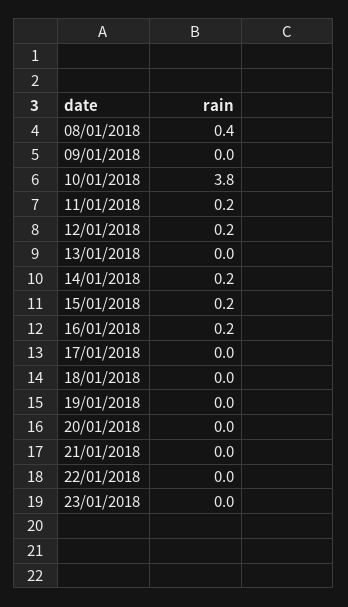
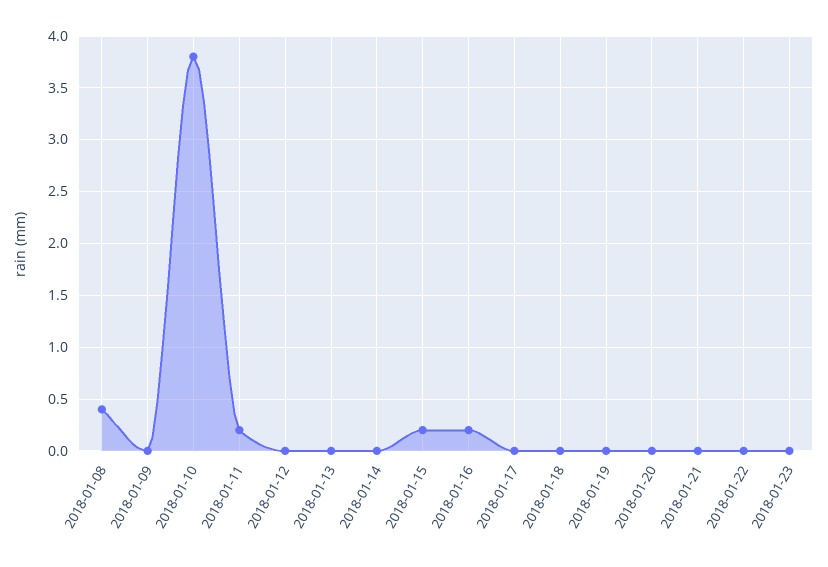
  {
    "08/01/2018": 0.4,
    "09/01/2018": 0,
    "10/01/2018": 3.8,
    "11/01/2018": 0.2,
-   "12/01/2018": 0.2,
+   "12/01/2018": 0,
    "13/01/2018": 0,
-   "14/01/2018": 0.2,
+   "14/01/2018": 0,
    "15/01/2018": 0.2,
    "16/01/2018": 0.2,
    "17/01/2018": 0,
    "18/01/2018": 0,
    "19/01/2018": 0,
    "20/01/2018": 0,
    "21/01/2018": 0,
    "22/01/2018": 0,
    "23/01/2018": 0
  }

